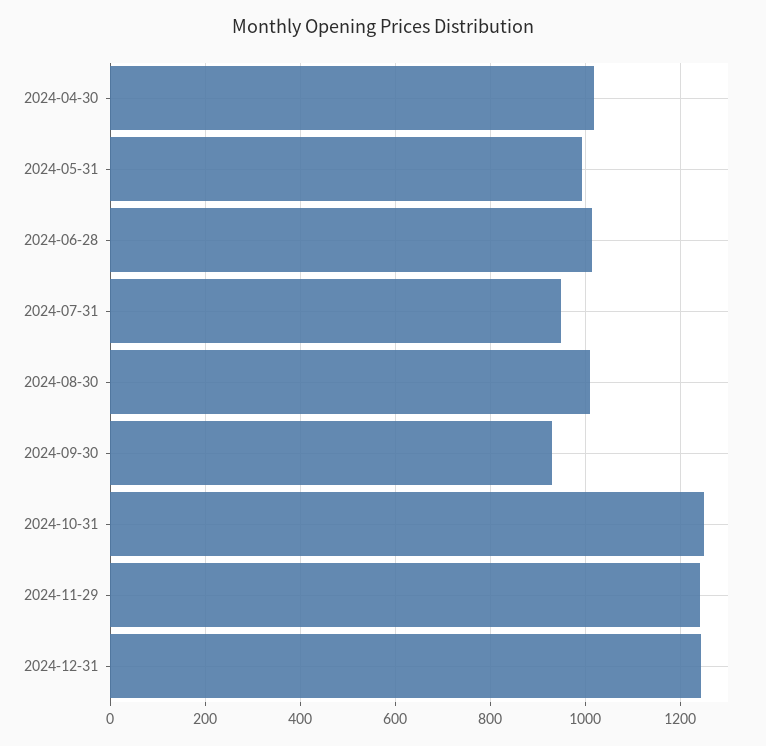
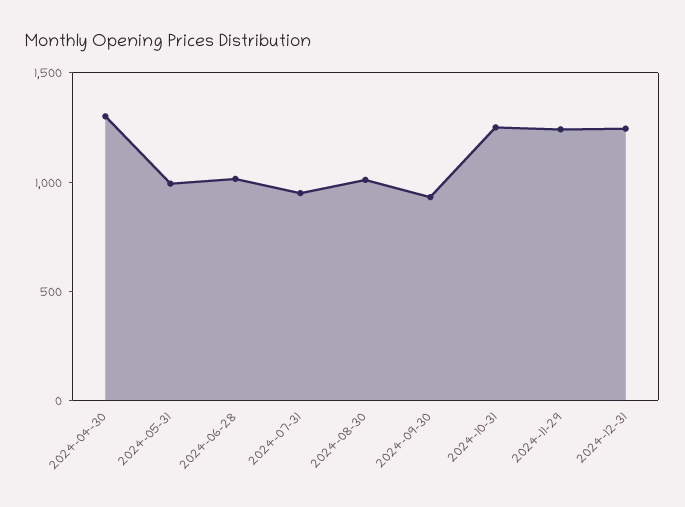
  {
-   "2024-04-30": 1020,
+   "2024-04-30": 1300,
    "2024-05-31": 1000,
    "2024-06-28": 1020,
    "2024-07-31": 940,
    "2024-08-30": 1000,
    "2024-09-30": 940,
    "2024-10-31": 1260,
    "2024-11-29": 1240,
    "2024-12-31": 1240
  }

